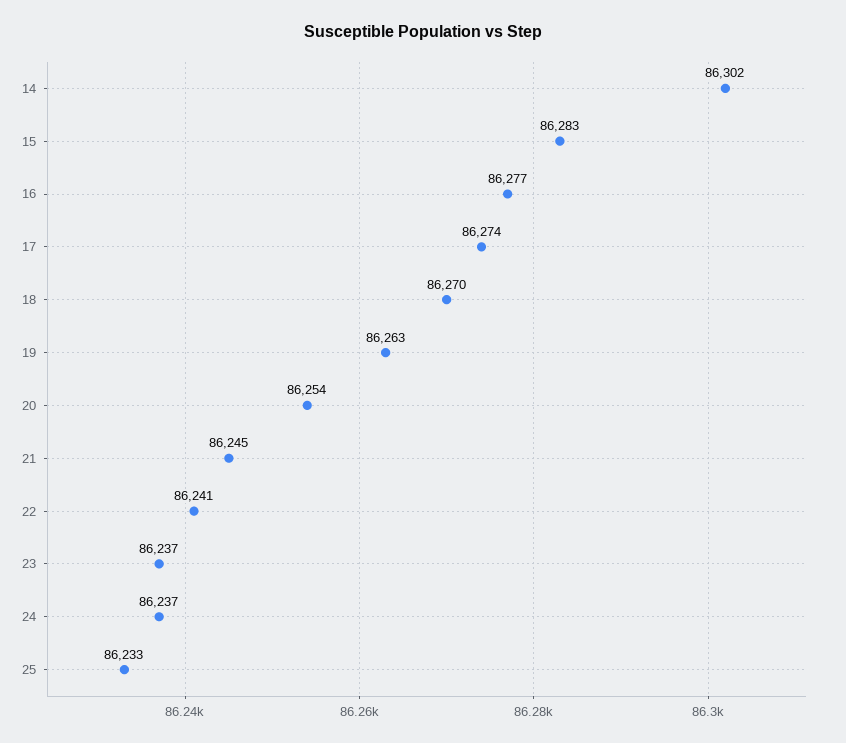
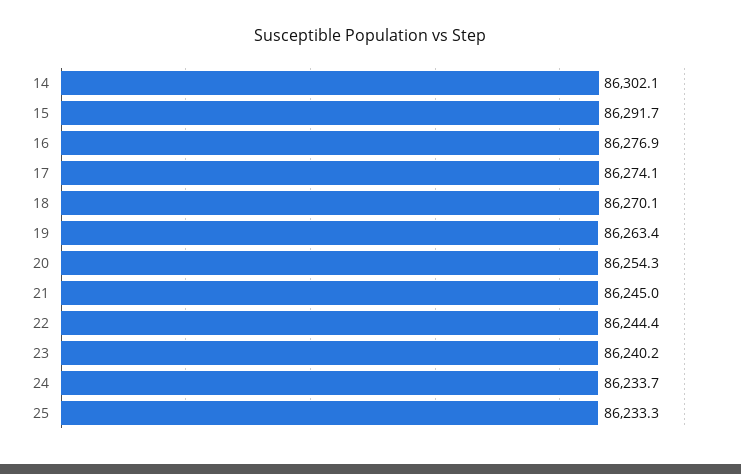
  {
    "14": 86302.1,
-   "15": 86283,
+   "15": 86291.7,
    "16": 86276.9,
    "17": 86274.1,
    "18": 86270.1,
    "19": 86263.4,
    "20": 86254.3,
    "21": 86245,
-   "22": 86241,
+   "22": 86244.4,
-   "23": 86237,
+   "23": 86240.2,
-   "24": 86237,
+   "24": 86233.7,
    "25": 86233.3
  }

